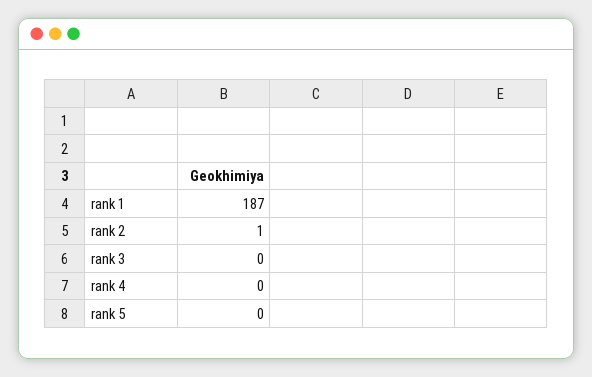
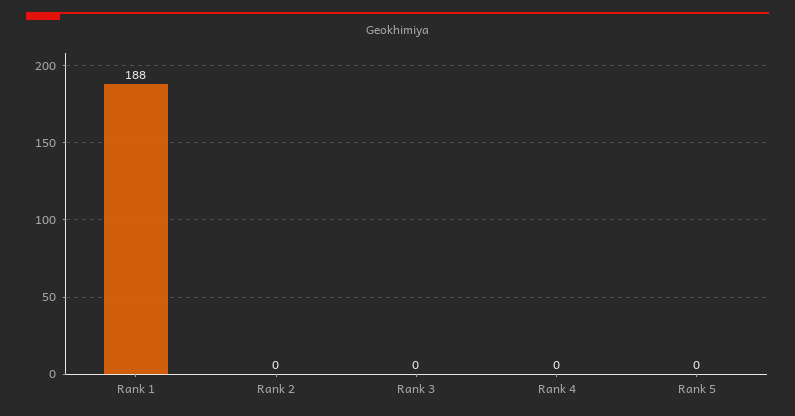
  {
-   "rank 1": 187,
+   "rank 1": 188,
-   "rank 2": 1,
+   "rank 2": 0,
    "rank 3": 0,
    "rank 4": 0,
    "rank 5": 0
  }

